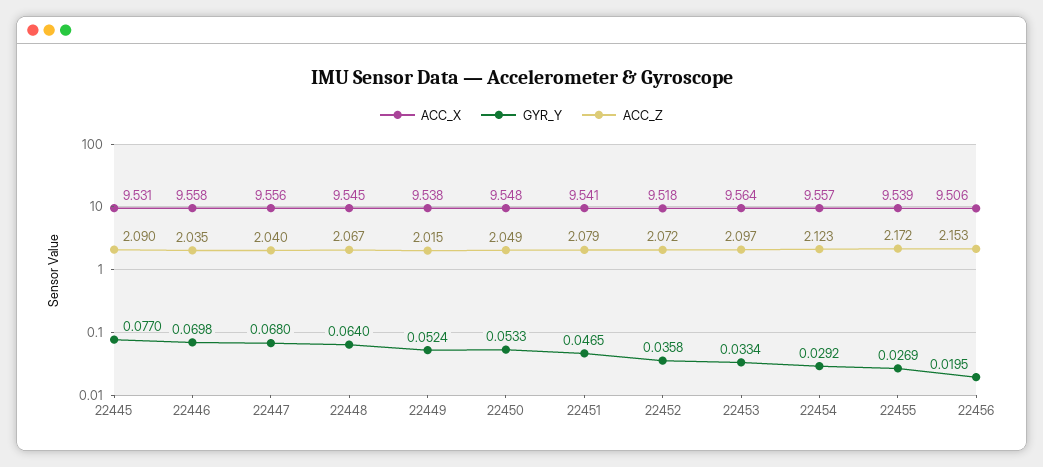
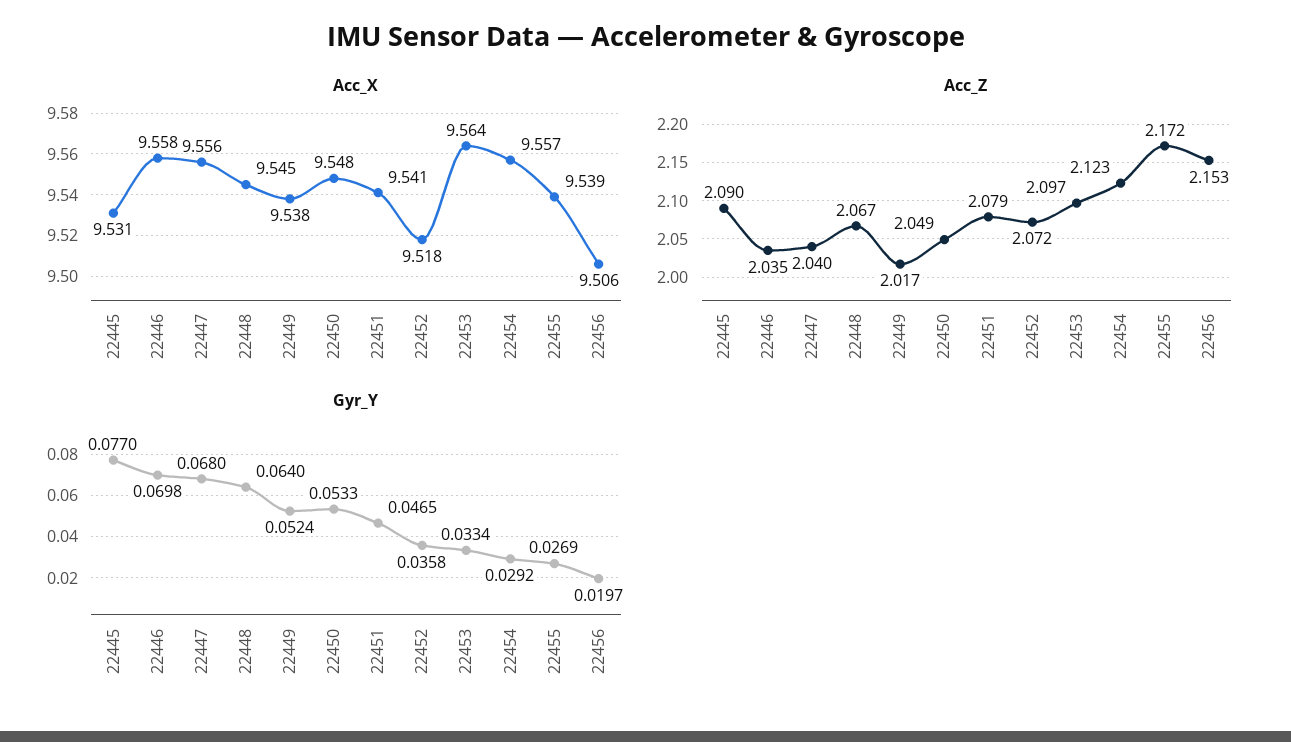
  {
    "ACC_X": {
      "22445": 9.531,
      "22446": 9.558,
      "22447": 9.556,
      "22448": 9.545,
      "22449": 9.538,
      "22450": 9.548,
      "22451": 9.541,
      "22452": 9.518,
      "22453": 9.564,
      "22454": 9.557,
      "22455": 9.539,
      "22456": 9.506
    },
    "GYR_Y": {
      "22445": 0.077,
      "22446": 0.0698,
      "22447": 0.068,
      "22448": 0.064,
      "22449": 0.0524,
      "22450": 0.0533,
      "22451": 0.0465,
      "22452": 0.0358,
      "22453": 0.0334,
      "22454": 0.0292,
      "22455": 0.0269,
-     "22456": 0.0195
+     "22456": 0.0197
    },
    "ACC_Z": {
      "22445": 2.09,
      "22446": 2.035,
      "22447": 2.04,
      "22448": 2.067,
-     "22449": 2.015,
+     "22449": 2.017,
      "22450": 2.049,
      "22451": 2.079,
      "22452": 2.072,
      "22453": 2.097,
      "22454": 2.123,
      "22455": 2.172,
      "22456": 2.153
    }
  }

